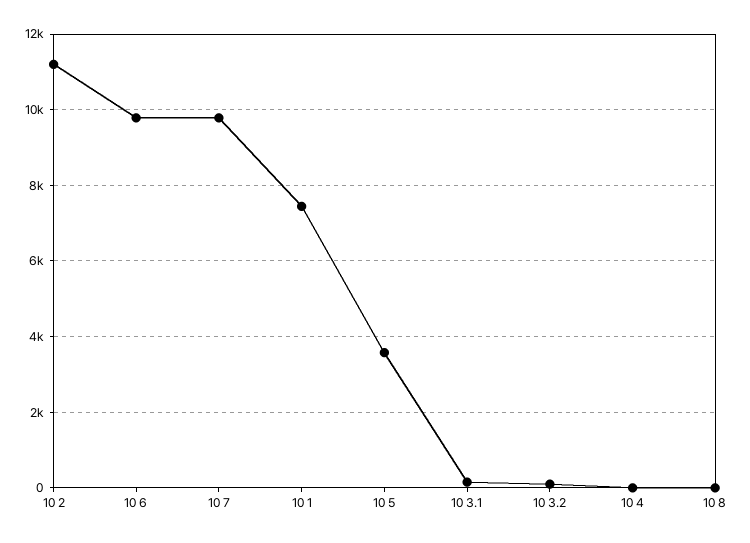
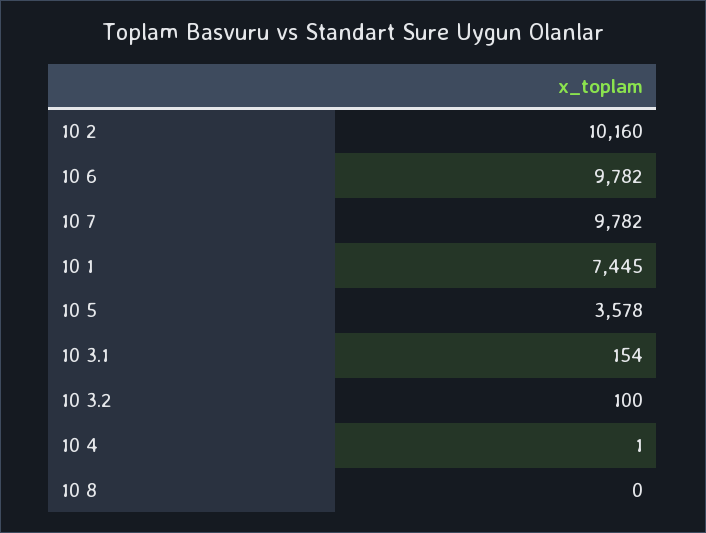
  {
-   "10 2": 11200,
+   "10 2": 10160,
    "10 6": 9782,
    "10 7": 9782,
    "10 1": 7445,
    "10 5": 3578,
    "10 3.1": 154,
    "10 3.2": 100,
    "10 4": 1,
    "10 8": 0
  }

